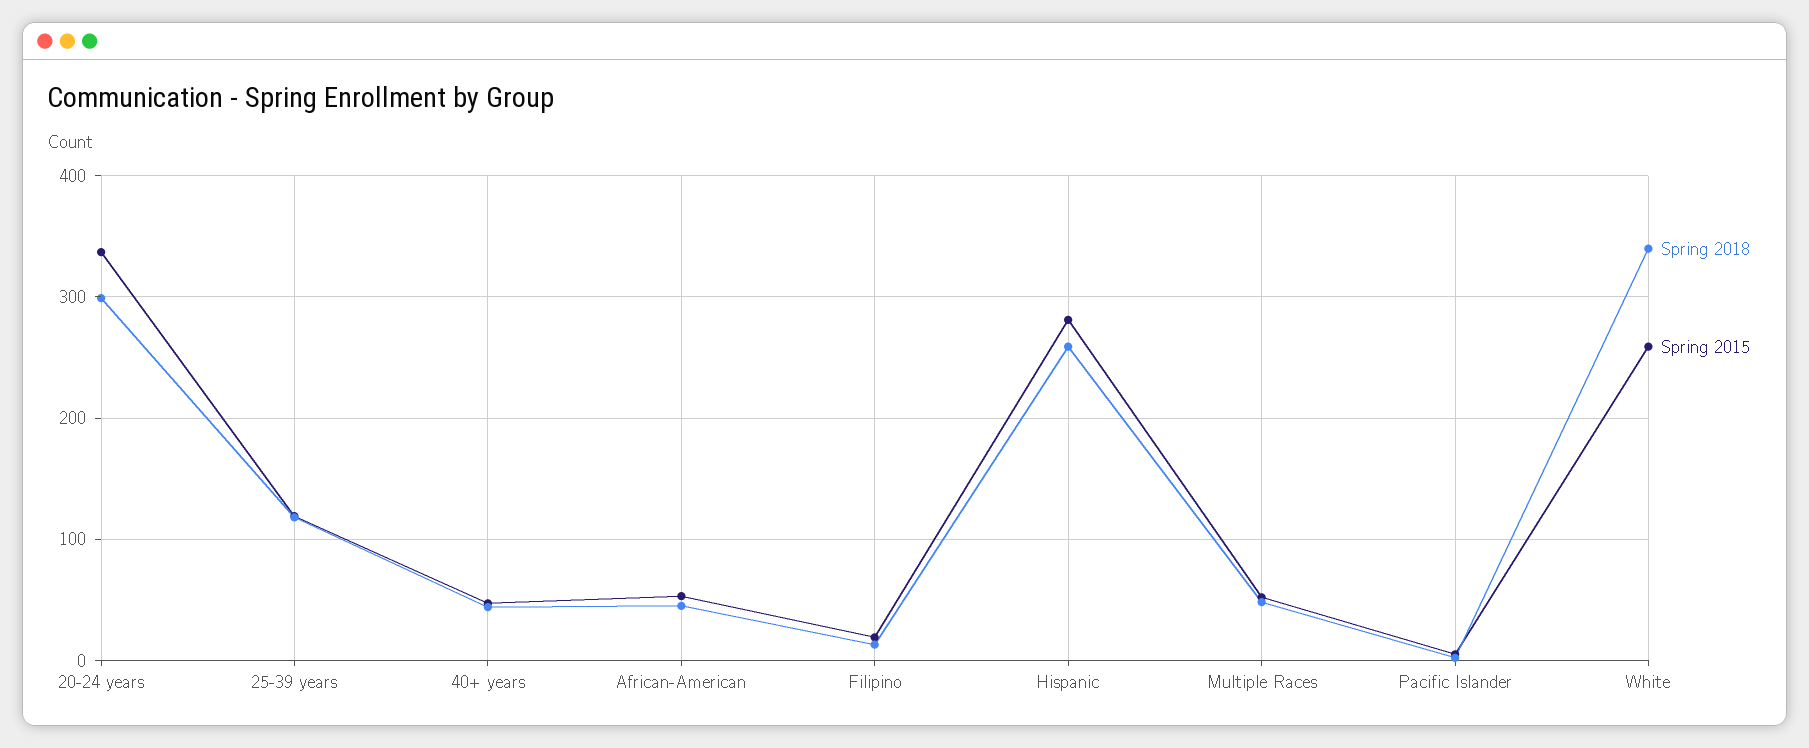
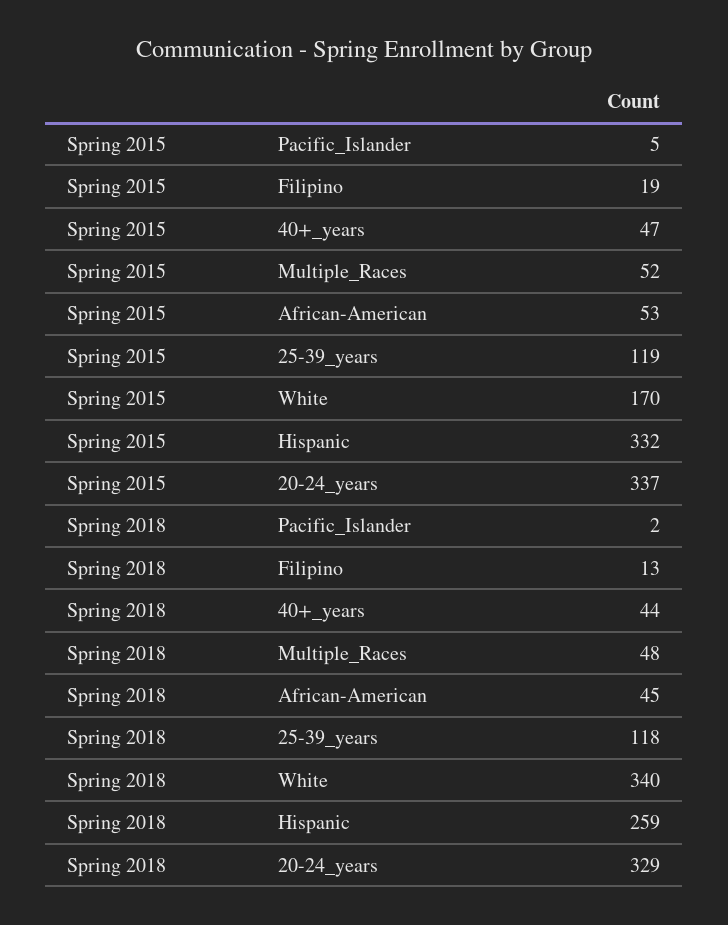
  {
    "Spring 2018": {
-     "20-24 years": 300,
+     "20-24 years": 329,
      "25-39 years": 118,
      "40+ years": 44,
      "African-American": 45,
      "Filipino": 13,
      "Hispanic": 259,
      "Multiple Races": 48,
      "Pacific Islander": 2,
      "White": 340
    },
    "Spring 2015": {
      "20-24 years": 337,
      "25-39 years": 119,
      "40+ years": 47,
      "African-American": 53,
      "Filipino": 19,
-     "Hispanic": 280,
+     "Hispanic": 332,
      "Multiple Races": 52,
      "Pacific Islander": 5,
-     "White": 260
+     "White": 170
    }
  }

